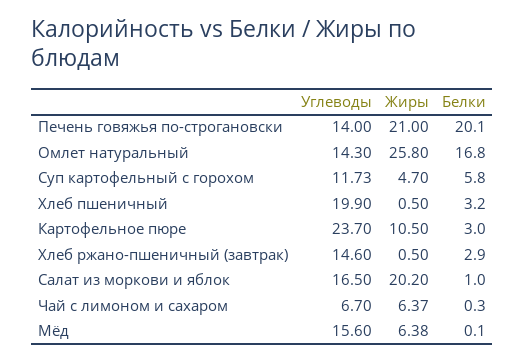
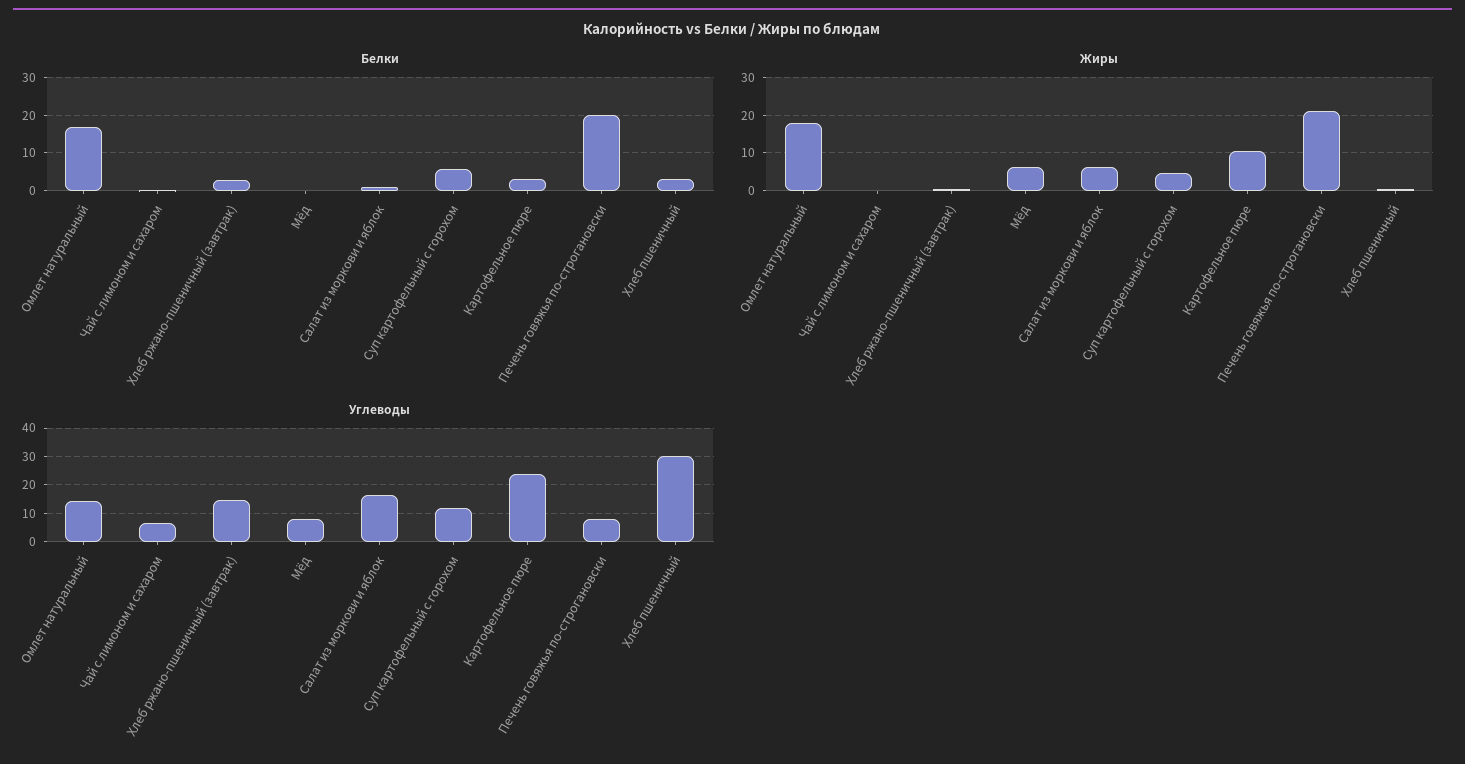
  {
    "Углеводы": {
-     "Печень говяжья по-строгановски": 14,
+     "Печень говяжья по-строгановски": 7.5,
      "Омлет натуральный": 14.3,
      "Суп картофельный с горохом": 11.73,
-     "Хлеб пшеничный": 19.9,
+     "Хлеб пшеничный": 30,
      "Картофельное пюре": 23.7,
      "Хлеб ржано-пшеничный (завтрак)": 14.6,
      "Салат из моркови и яблок": 16.5,
      "Чай с лимоном и сахаром": 6.7,
-     "Мёд": 15.6
+     "Мёд": 7.5
    },
    "Жиры": {
      "Печень говяжья по-строгановски": 21,
-     "Омлет натуральный": 25.8,
+     "Омлет натуральный": 18,
      "Суп картофельный с горохом": 4.7,
      "Хлеб пшеничный": 0.5,
      "Картофельное пюре": 10.5,
      "Хлеб ржано-пшеничный (завтрак)": 0.5,
-     "Салат из моркови и яблок": 20.2,
+     "Салат из моркови и яблок": 6,
-     "Чай с лимоном и сахаром": 6.37,
+     "Чай с лимоном и сахаром": 0,
      "Мёд": 6.38
    },
    "Белки": {
      "Печень говяжья по-строгановски": 20.1,
      "Омлет натуральный": 16.8,
      "Суп картофельный с горохом": 5.8,
      "Хлеб пшеничный": 3.2,
      "Картофельное пюре": 3,
      "Хлеб ржано-пшеничный (завтрак)": 2.9,
      "Салат из моркови и яблок": 1,
      "Чай с лимоном и сахаром": 0.3,
      "Мёд": 0.1
    }
  }

